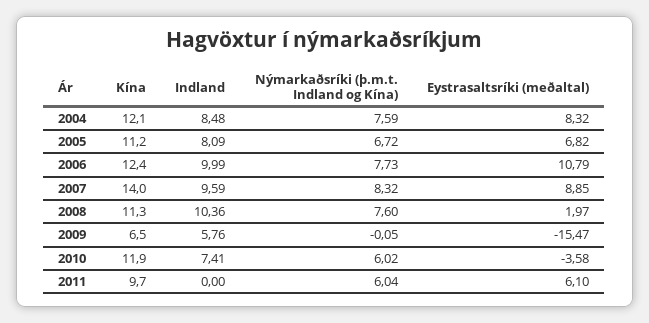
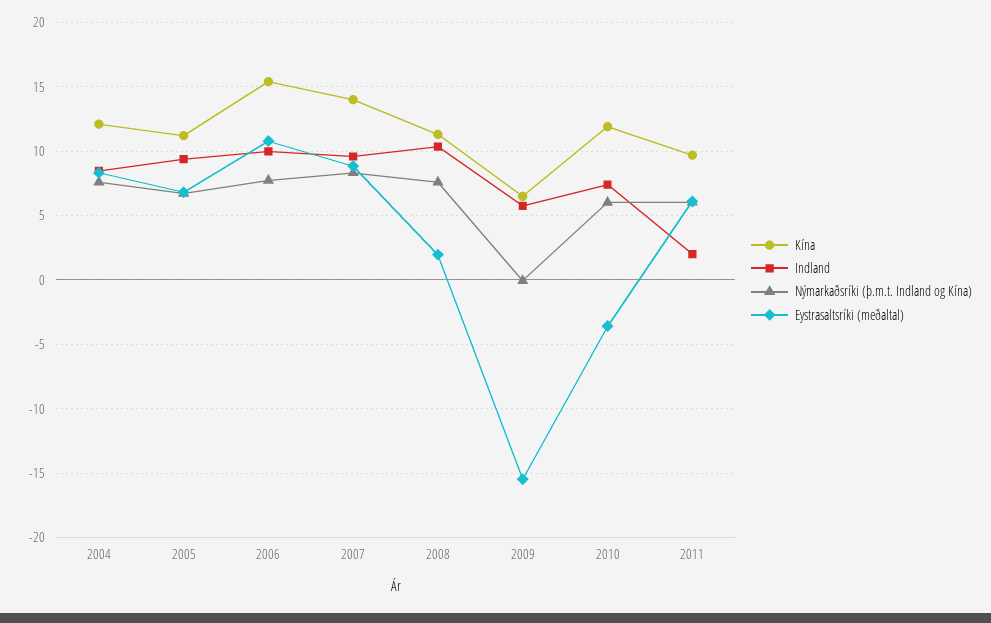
  {
    "Kína": {
      "2004": 12.1,
      "2005": 11.2,
-     "2006": 12.4,
+     "2006": 15.5,
      "2007": 14,
      "2008": 11.3,
      "2009": 6.5,
      "2010": 11.9,
      "2011": 9.7
    },
    "Indland": {
      "2004": 8.48,
-     "2005": 8.09,
+     "2005": 9.5,
      "2006": 9.99,
      "2007": 9.59,
      "2008": 10.36,
      "2009": 5.76,
      "2010": 7.41,
-     "2011": 0
+     "2011": 2
    },
    "Nýmarkaðsríki (þ.m.t. Indland og Kína)": {
      "2004": 7.59,
      "2005": 6.72,
      "2006": 7.73,
      "2007": 8.32,
      "2008": 7.6,
      "2009": -0.05,
      "2010": 6.02,
      "2011": 6.04
    },
    "Eystrasaltsríki (meðaltal)": {
      "2004": 8.32,
      "2005": 6.82,
      "2006": 10.79,
      "2007": 8.85,
      "2008": 1.97,
      "2009": -15.47,
      "2010": -3.58,
      "2011": 6.1
    }
  }

